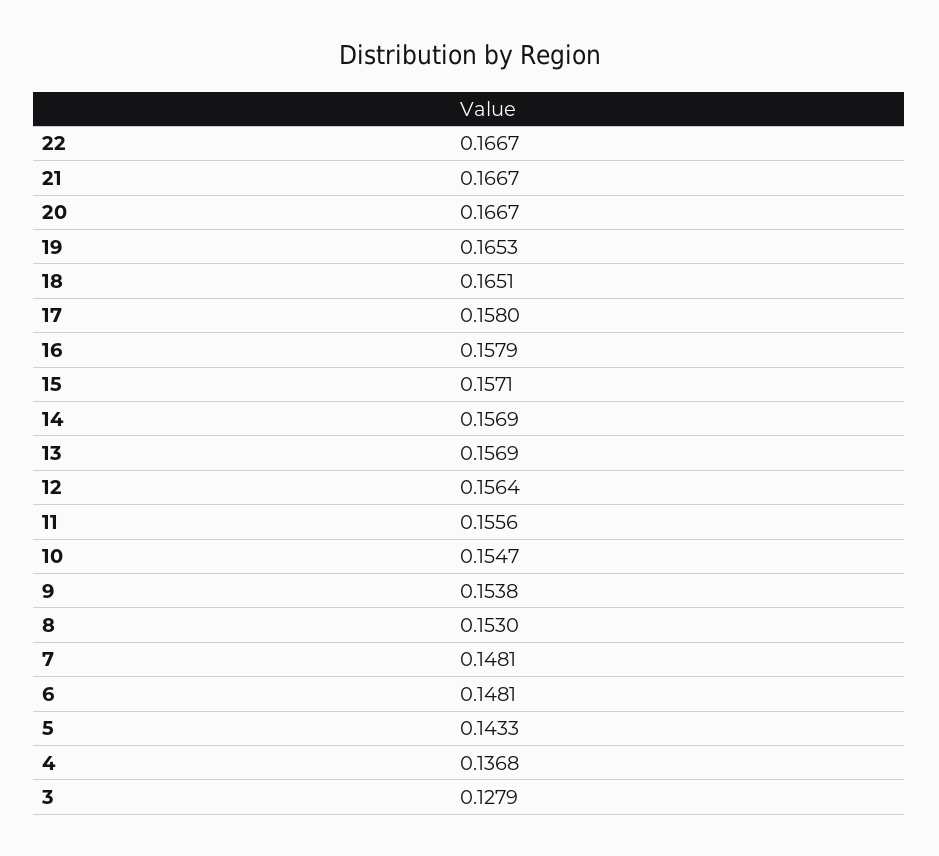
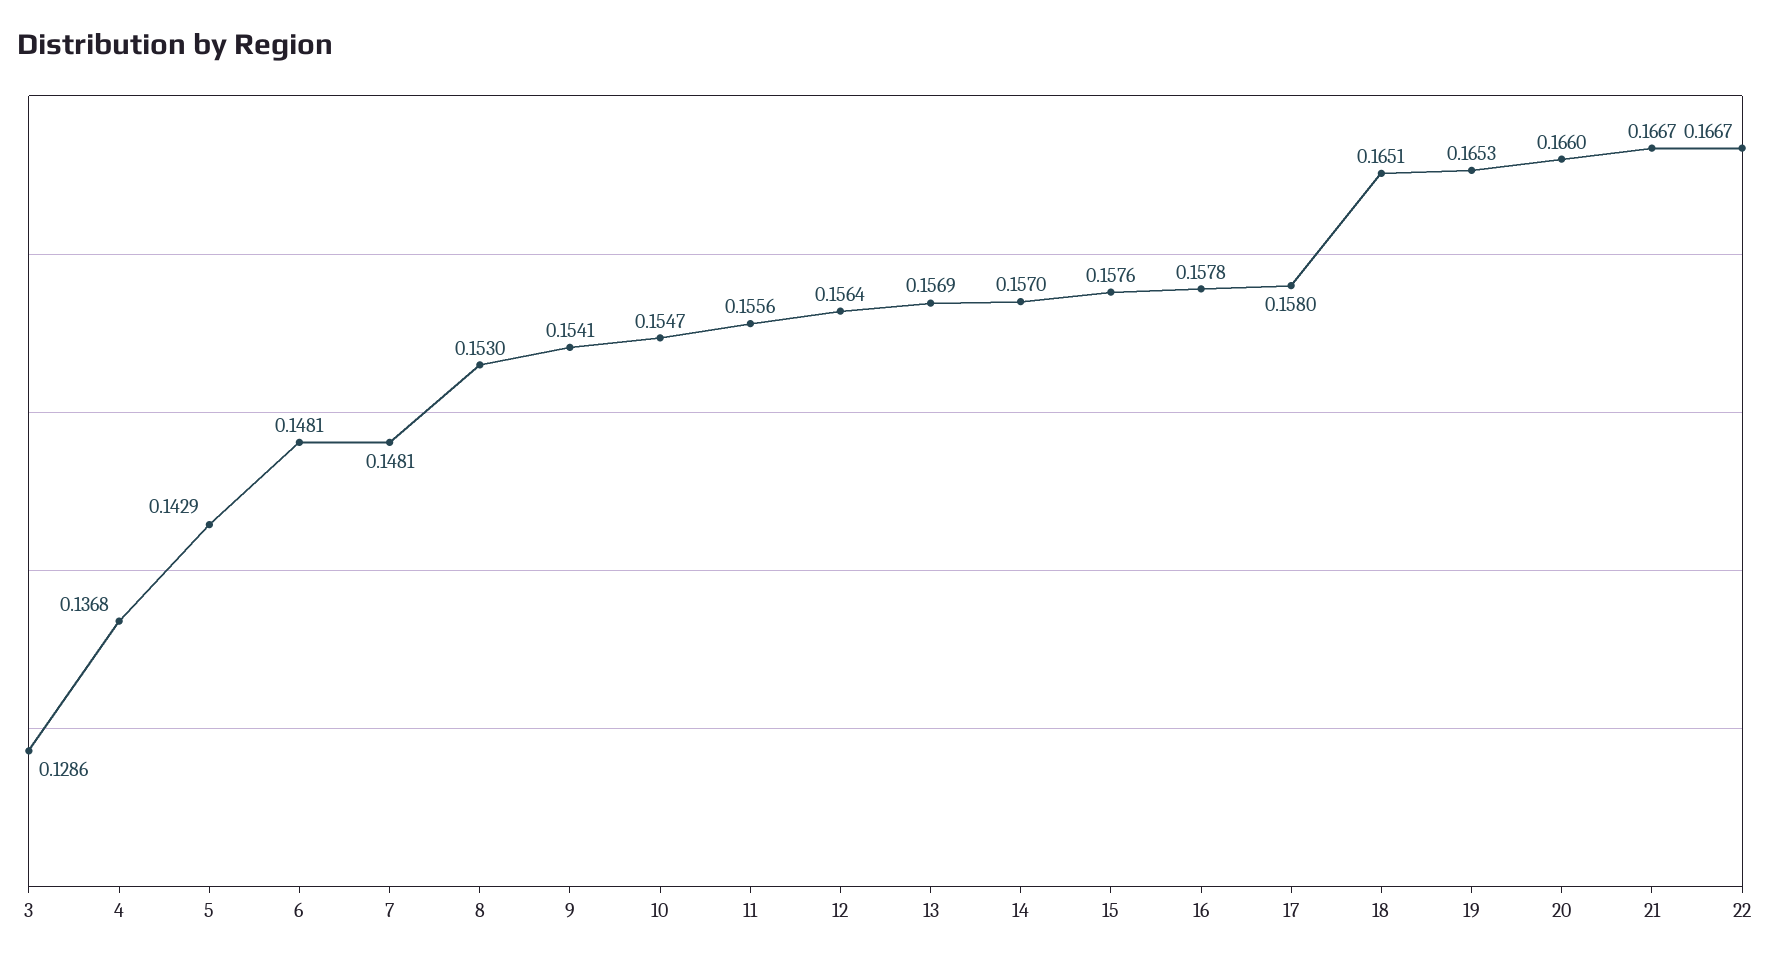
  {
    "22": 0.1667,
    "21": 0.1667,
-   "20": 0.1667,
+   "20": 0.166,
    "19": 0.1653,
    "18": 0.1651,
    "17": 0.158,
-   "16": 0.1579,
+   "16": 0.1578,
-   "15": 0.1571,
+   "15": 0.1576,
-   "14": 0.1569,
+   "14": 0.157,
    "13": 0.1569,
    "12": 0.1564,
    "11": 0.1556,
    "10": 0.1547,
-   "9": 0.1538,
+   "9": 0.1541,
    "8": 0.153,
    "7": 0.1481,
    "6": 0.1481,
-   "5": 0.1433,
+   "5": 0.1429,
    "4": 0.1368,
-   "3": 0.1279
+   "3": 0.1286
  }

